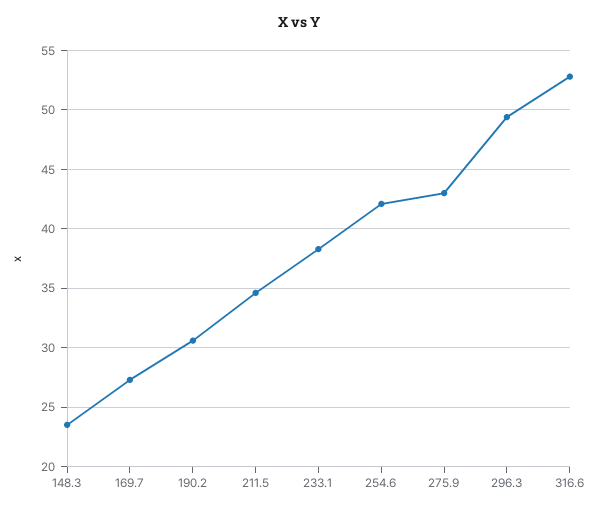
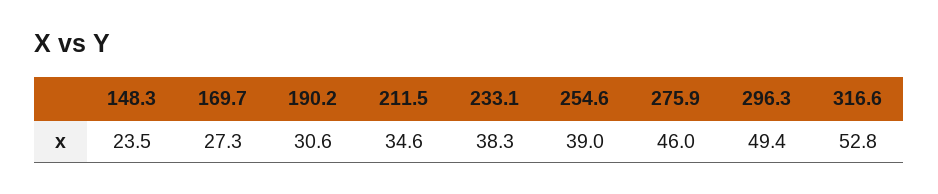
  {
    "148.3": 23.5,
    "169.7": 27.3,
    "190.2": 30.6,
    "211.5": 34.6,
    "233.1": 38.3,
-   "254.6": 42,
+   "254.6": 39,
-   "275.9": 43,
+   "275.9": 46,
    "296.3": 49.4,
    "316.6": 52.8
  }

